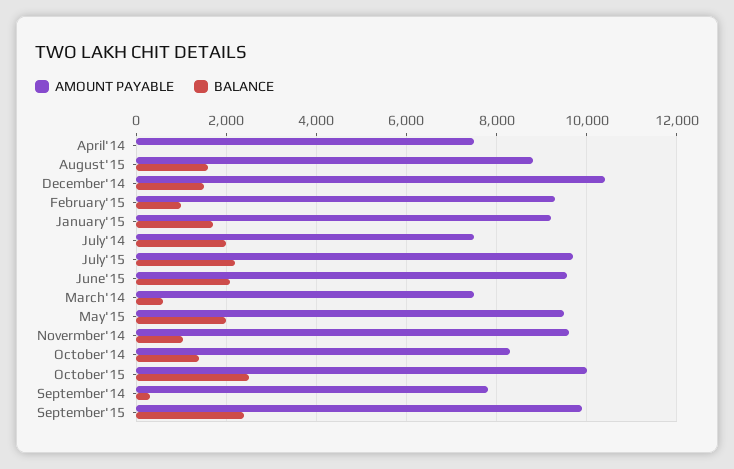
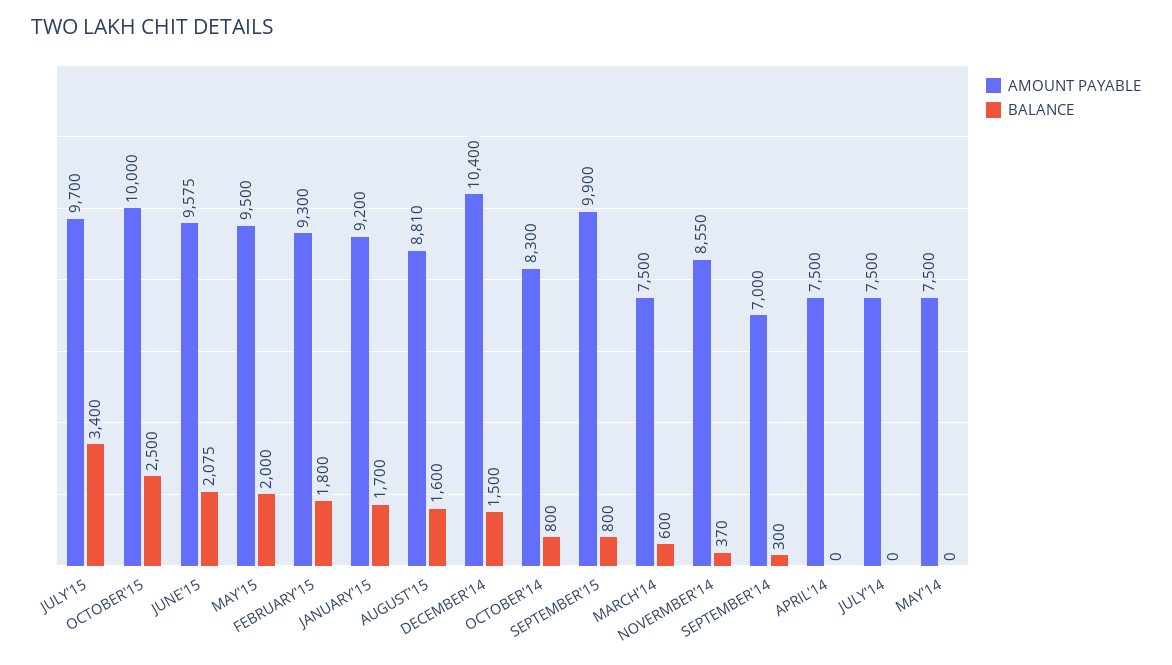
  {
    "AMOUNT PAYABLE": {
      "April'14": 7500,
      "August'15": 8810,
      "December'14": 10400,
      "February'15": 9300,
      "January'15": 9200,
      "July'14": 7500,
      "July'15": 9700,
      "June'15": 9575,
      "March'14": 7500,
      "May'15": 9500,
-     "Novermber'14": 9600,
+     "Novermber'14": 8550,
      "October'14": 8300,
      "October'15": 10000,
-     "September'14": 7800,
+     "September'14": 7000,
-     "September'15": 9900
+     "September'15": 9900,
+     "MAY'14": 7500
    },
    "BALANCE": {
      "April'14": 0,
      "August'15": 1600,
      "December'14": 1500,
-     "February'15": 1000,
+     "February'15": 1800,
      "January'15": 1700,
-     "July'14": 2000,
+     "July'14": 0,
-     "July'15": 2200,
+     "July'15": 3400,
      "June'15": 2075,
      "March'14": 600,
      "May'15": 2000,
-     "Novermber'14": 1000,
+     "Novermber'14": 370,
-     "October'14": 1400,
+     "October'14": 800,
      "October'15": 2500,
      "September'14": 300,
-     "September'15": 2400
+     "September'15": 800,
+     "MAY'14": 0
    }
  }

